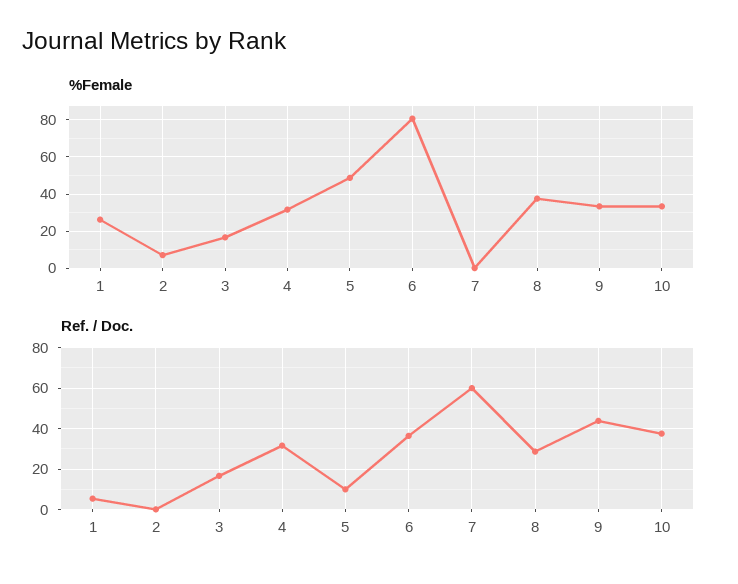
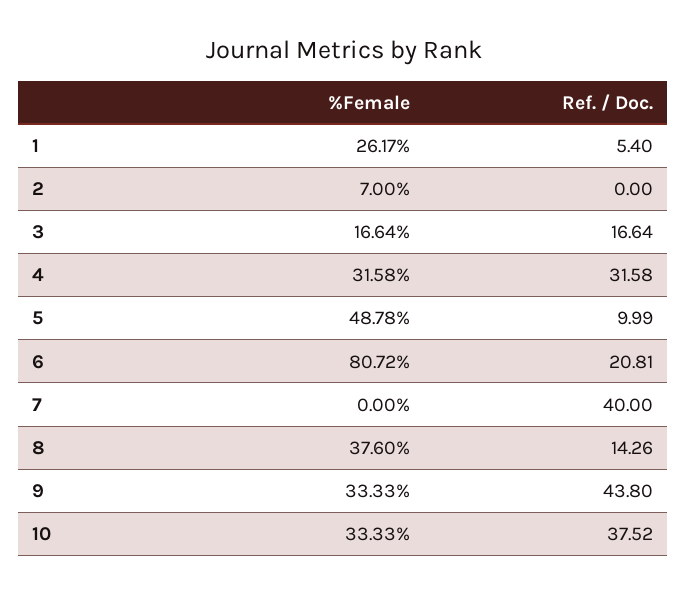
  {
    "%Female": {
      "1": 26.17,
      "2": 7,
      "3": 16.64,
      "4": 31.58,
      "5": 48.78,
      "6": 80.72,
      "7": 0,
      "8": 37.6,
      "9": 33.33,
      "10": 33.33
    },
    "Ref. / Doc.": {
      "1": 5.4,
      "2": 0,
      "3": 16.64,
      "4": 31.58,
      "5": 9.99,
-     "6": 35,
+     "6": 20.81,
-     "7": 60,
+     "7": 40,
-     "8": 30,
+     "8": 14.26,
      "9": 43.8,
      "10": 37.52
    }
  }

